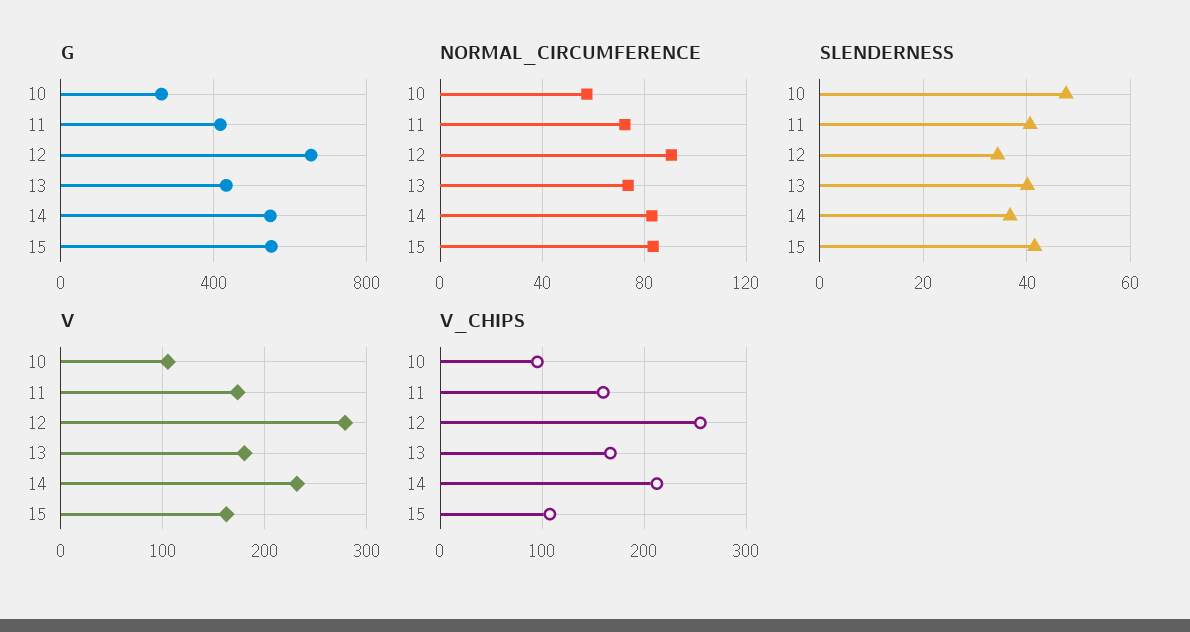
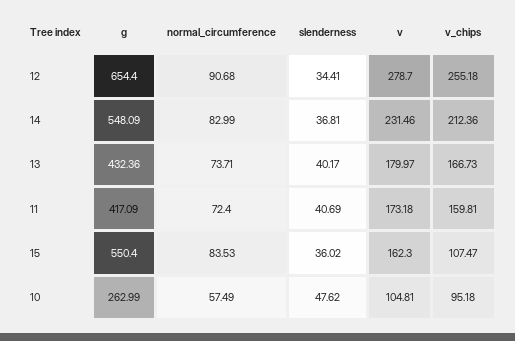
  {
    "G": {
      "10": 262.99,
      "11": 417.09,
      "12": 654.4,
      "13": 432.36,
      "14": 548.09,
      "15": 550.4
    },
    "NORMAL_CIRCUMFERENCE": {
      "10": 57.49,
      "11": 72.4,
      "12": 90.68,
      "13": 73.71,
      "14": 82.99,
      "15": 83.53
    },
    "SLENDERNESS": {
      "10": 47.62,
      "11": 40.69,
      "12": 34.41,
      "13": 40.17,
      "14": 36.81,
-     "15": 42
+     "15": 36.02
    },
    "V": {
      "10": 104.81,
      "11": 173.18,
      "12": 278.7,
      "13": 179.97,
      "14": 231.46,
      "15": 162.3
    },
    "V_CHIPS": {
      "10": 95.18,
      "11": 159.81,
      "12": 255.18,
      "13": 166.73,
      "14": 212.36,
      "15": 107.47
    }
  }

